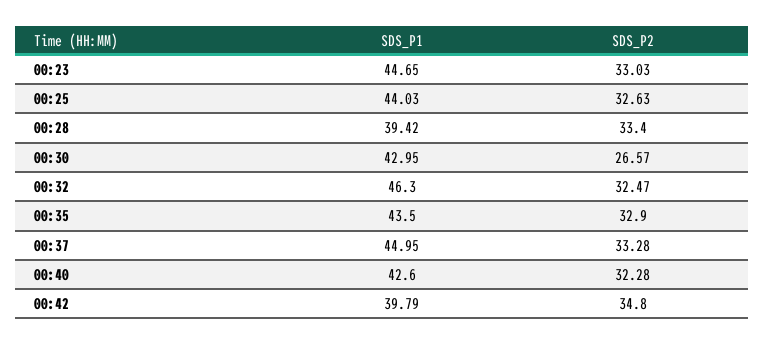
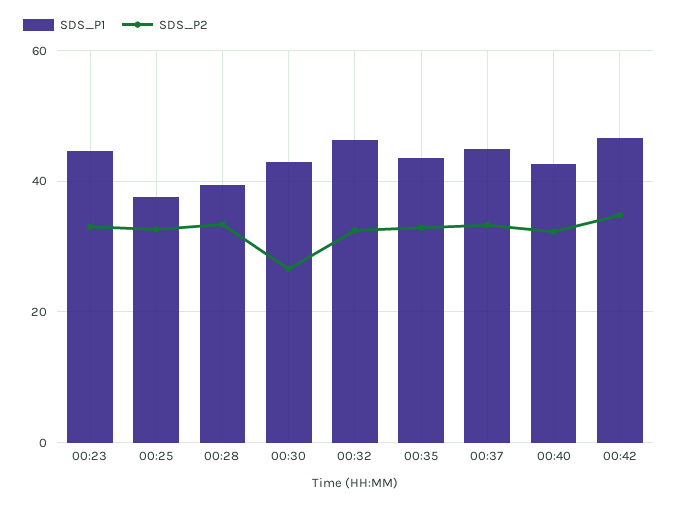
  {
    "SDS_P1": {
      "00:23": 44.65,
-     "00:25": 44.03,
+     "00:25": 38,
      "00:28": 39.42,
      "00:30": 42.95,
      "00:32": 46.3,
      "00:35": 43.5,
      "00:37": 44.95,
      "00:40": 42.6,
-     "00:42": 39.79
+     "00:42": 46
    },
    "SDS_P2": {
      "00:23": 33.03,
      "00:25": 32.63,
      "00:28": 33.4,
      "00:30": 26.57,
      "00:32": 32.47,
      "00:35": 32.9,
      "00:37": 33.28,
      "00:40": 32.28,
      "00:42": 34.8
    }
  }

